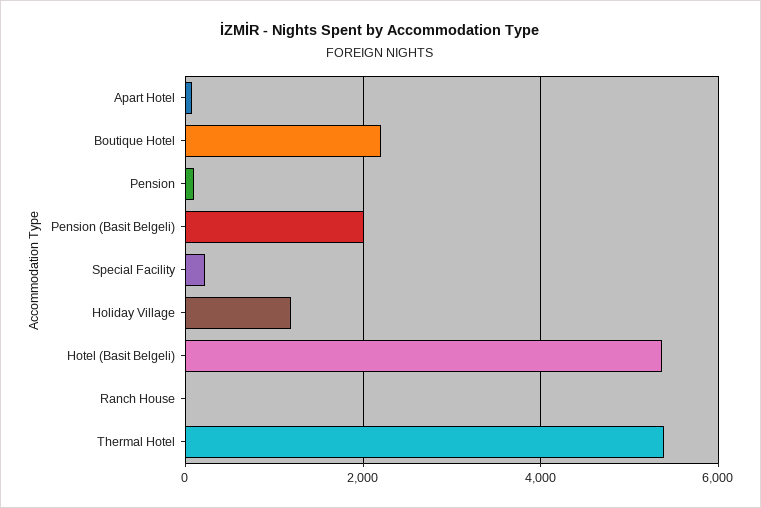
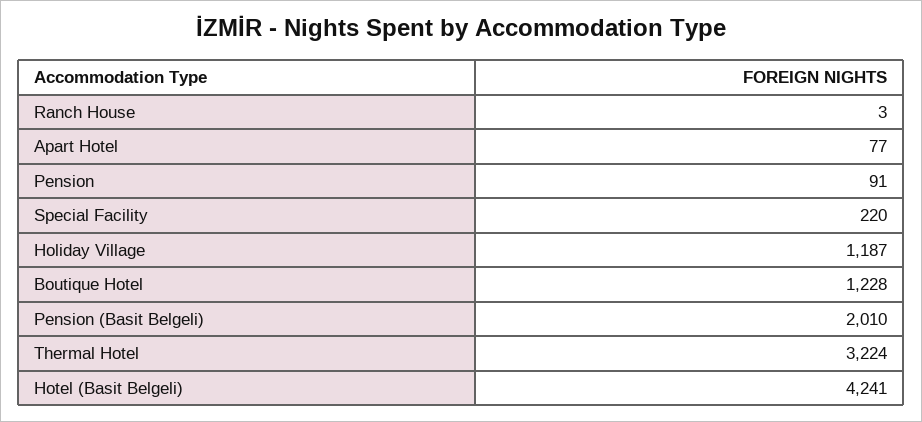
  {
    "Apart Hotel": 77,
-   "Boutique Hotel": 2200,
+   "Boutique Hotel": 1228,
    "Pension": 91,
    "Pension (Basit Belgeli)": 2010,
    "Special Facility": 220,
    "Holiday Village": 1187,
-   "Hotel (Basit Belgeli)": 5400,
+   "Hotel (Basit Belgeli)": 4241,
    "Ranch House": 3,
-   "Thermal Hotel": 5400
+   "Thermal Hotel": 3224
  }

